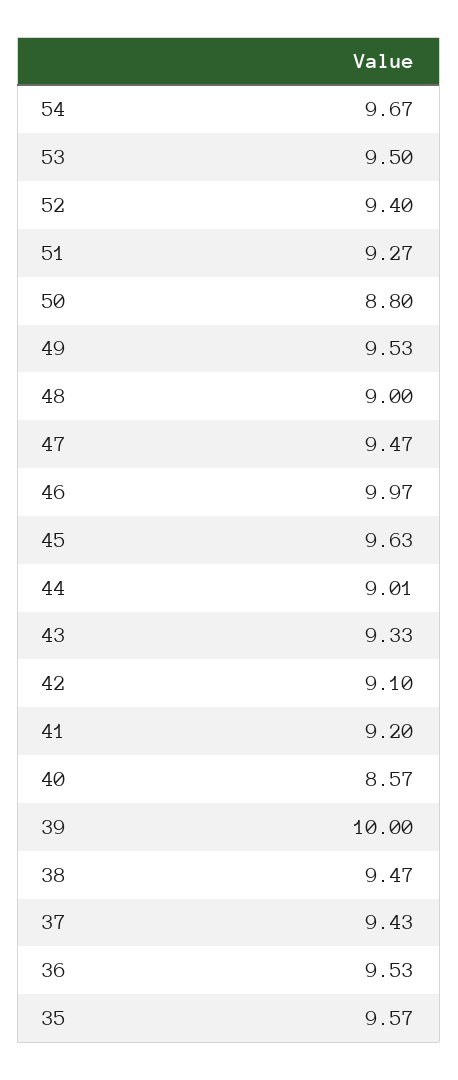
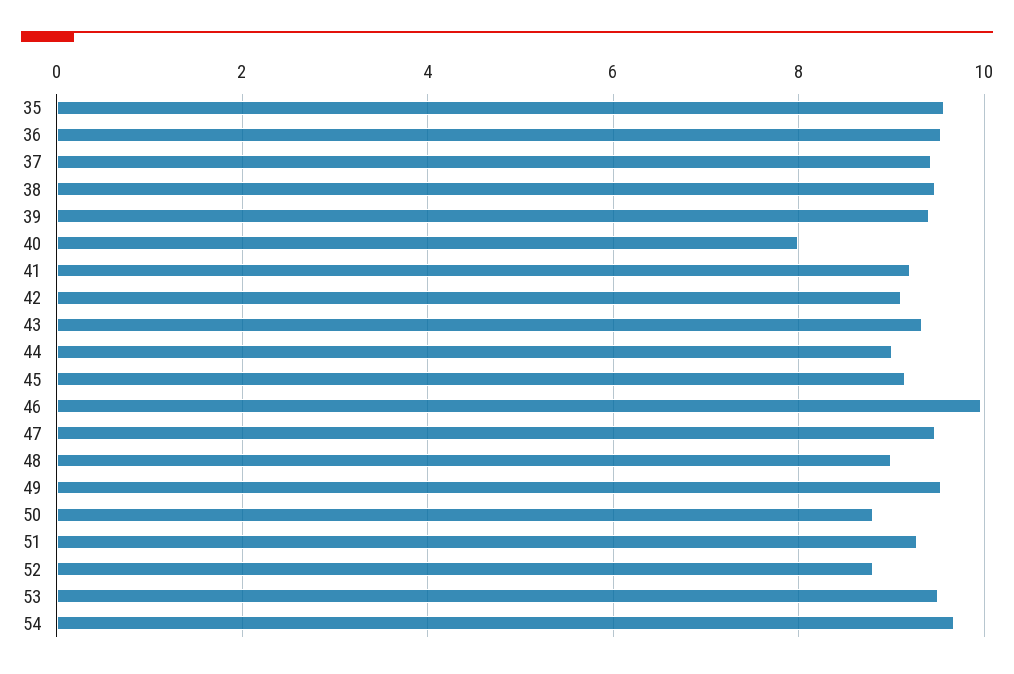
  {
    "54": 9.67,
    "53": 9.5,
-   "52": 9.4,
+   "52": 8.8,
    "51": 9.27,
    "50": 8.8,
    "49": 9.53,
    "48": 9,
    "47": 9.47,
    "46": 9.97,
-   "45": 9.63,
+   "45": 9.2,
    "44": 9.01,
    "43": 9.33,
    "42": 9.1,
    "41": 9.2,
-   "40": 8.57,
+   "40": 8,
-   "39": 10,
+   "39": 9.4,
    "38": 9.47,
    "37": 9.43,
    "36": 9.53,
    "35": 9.57
  }

